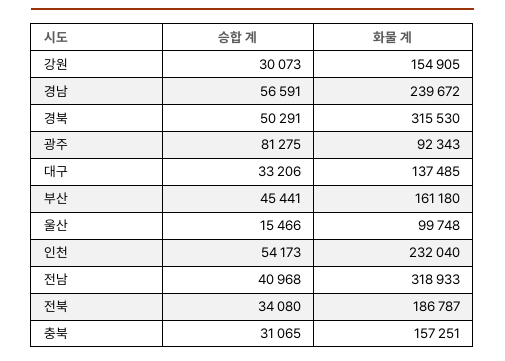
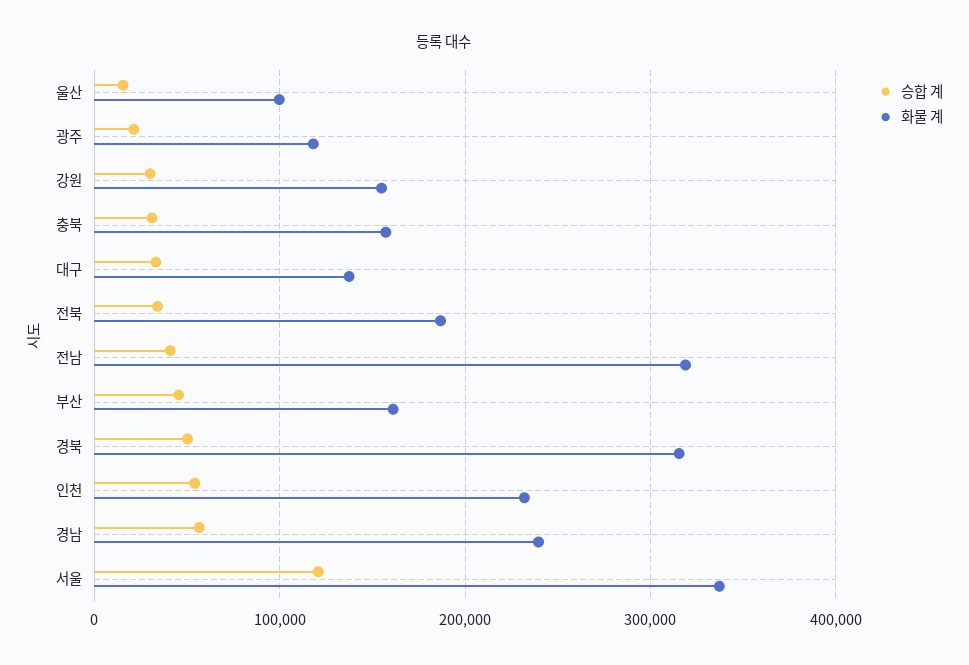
  {
    "승합 계": {
      "강원": 30073,
      "경남": 56591,
      "경북": 50291,
-     "광주": 81275,
+     "광주": 20000,
      "대구": 33206,
      "부산": 45441,
      "울산": 15466,
      "인천": 54173,
      "전남": 40968,
      "전북": 34080,
-     "충북": 31065
+     "충북": 31065,
+     "서울": 120000
    },
    "화물 계": {
      "강원": 154905,
      "경남": 239672,
      "경북": 315530,
-     "광주": 92343,
+     "광주": 120000,
      "대구": 137485,
      "부산": 161180,
      "울산": 99748,
      "인천": 232040,
      "전남": 318933,
      "전북": 186787,
-     "충북": 157251
+     "충북": 157251,
+     "서울": 340000
    }
  }

